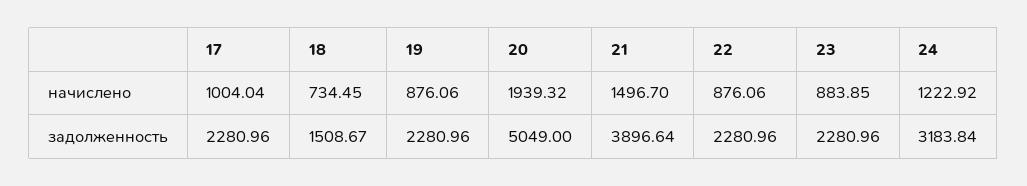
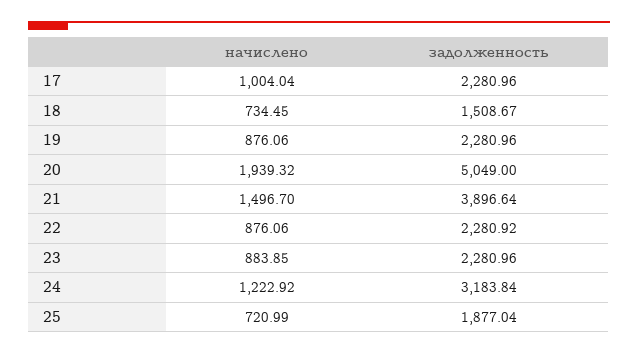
  {
    "17": {
      "начислено": 1004.04,
      "задолженность": 2280.96
    },
    "18": {
      "начислено": 734.45,
      "задолженность": 1508.67
    },
    "19": {
      "начислено": 876.06,
      "задолженность": 2280.96
    },
    "20": {
      "начислено": 1939.32,
      "задолженность": 5049
    },
    "21": {
      "начислено": 1496.7,
      "задолженность": 3896.64
    },
    "22": {
      "начислено": 876.06,
-     "задолженность": 2280.96
+     "задолженность": 2280.92
    },
    "23": {
      "начислено": 883.85,
      "задолженность": 2280.96
    },
    "24": {
      "начислено": 1222.92,
      "задолженность": 3183.84
-   }
+   },
+   "25": {
+     "начислено": 720.99,
+     "задолженность": 1877.04
+   }
  }

